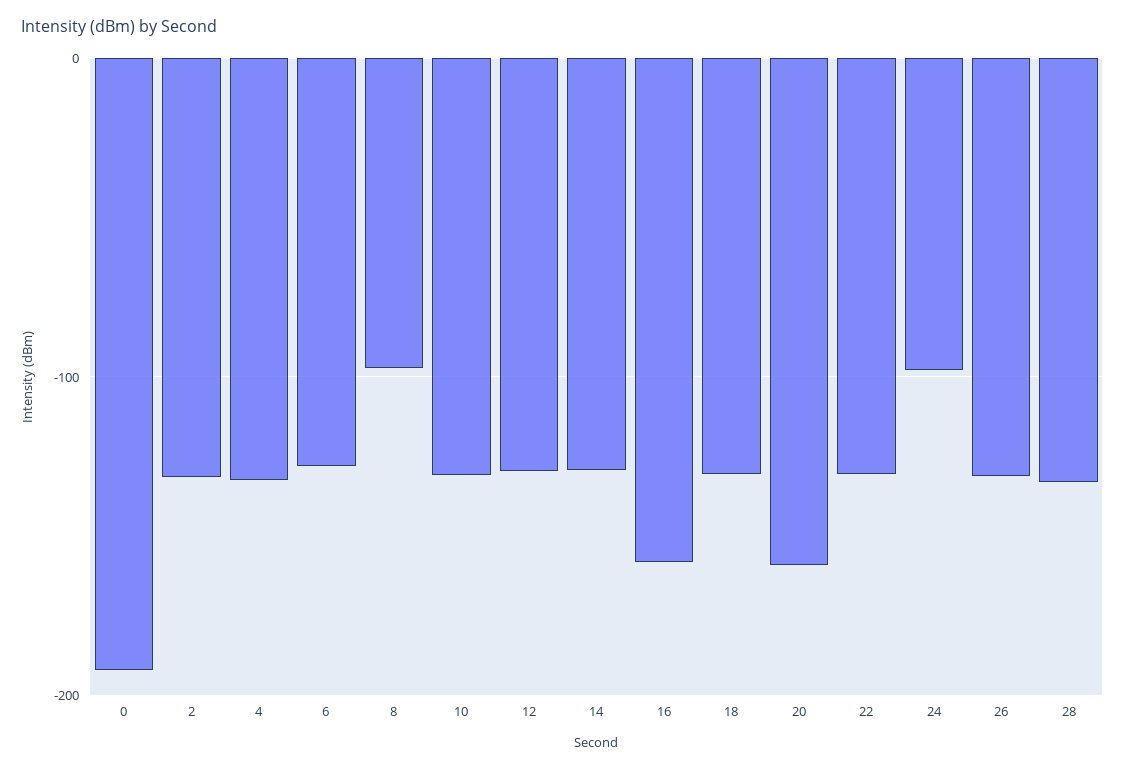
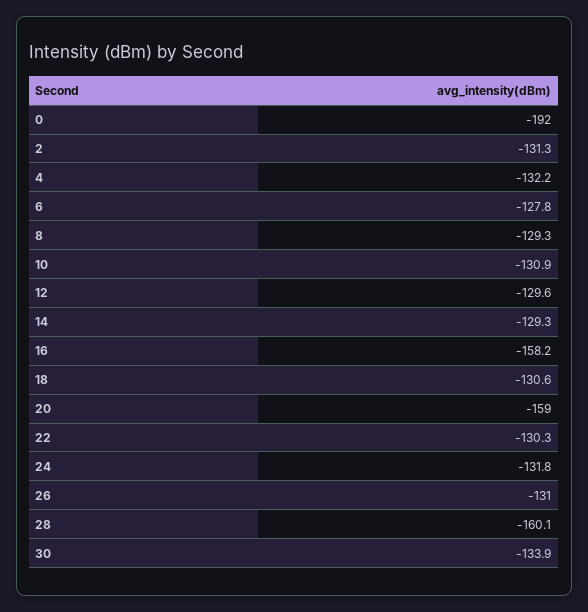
  {
    "0": -192,
    "2": -131.3,
    "4": -132.2,
    "6": -127.8,
-   "8": -100,
+   "8": -129.3,
    "10": -130.9,
    "12": -129.6,
    "14": -129.3,
    "16": -158.2,
    "18": -130.6,
    "20": -159,
    "22": -130.3,
-   "24": -100,
+   "24": -131.8,
    "26": -131,
-   "28": -130
+   "28": -160.1,
+   "30": -133.9
  }

